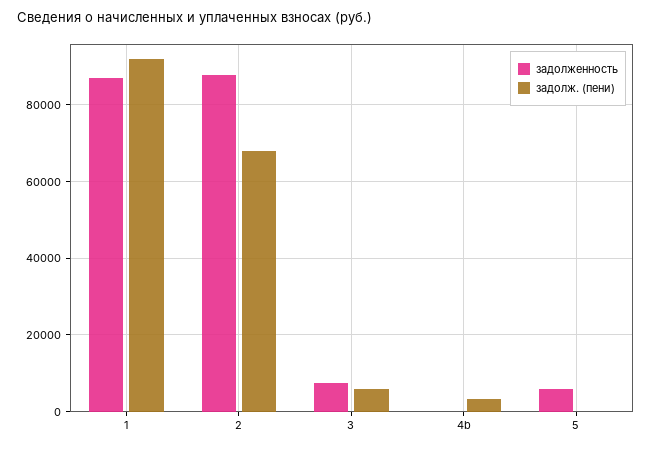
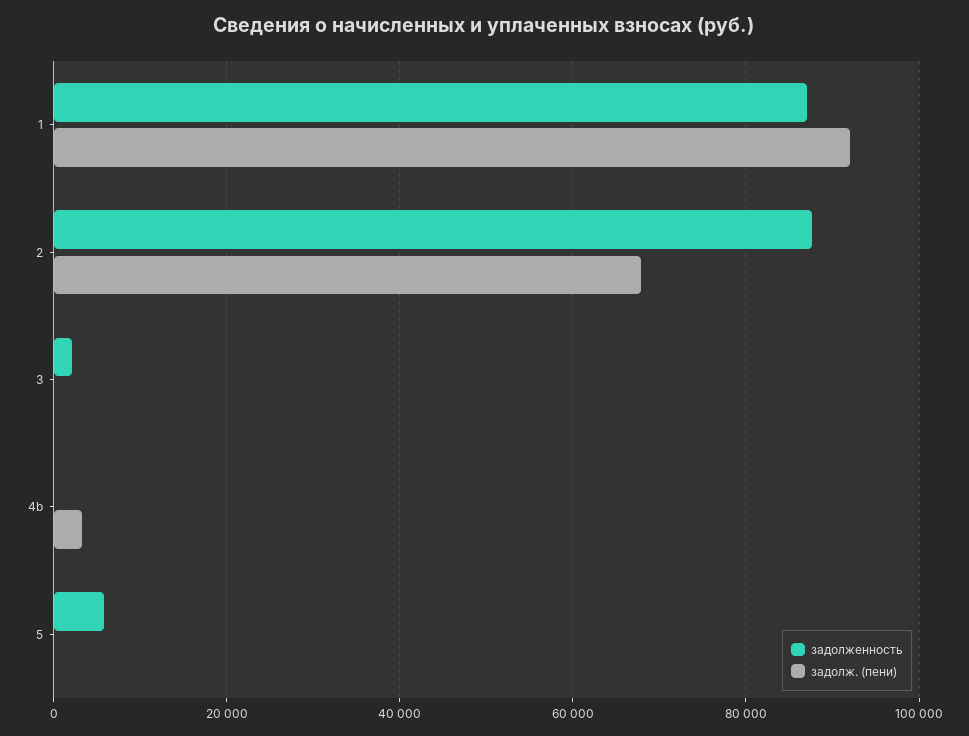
  {
    "задолженность": {
      "1": 88000,
      "2": 88000,
-     "3": 8000,
+     "3": 2000,
      "4b": 0,
      "5": 6000
    },
    "задолж. (пени)": {
      "1": 92000,
      "2": 68000,
-     "3": 6000,
+     "3": 0,
      "4b": 4000,
      "5": 0
    }
  }

